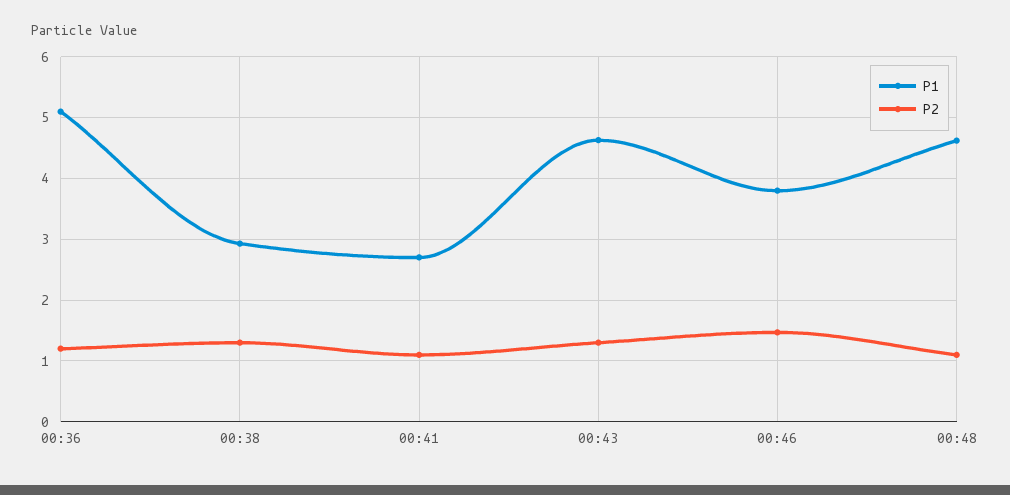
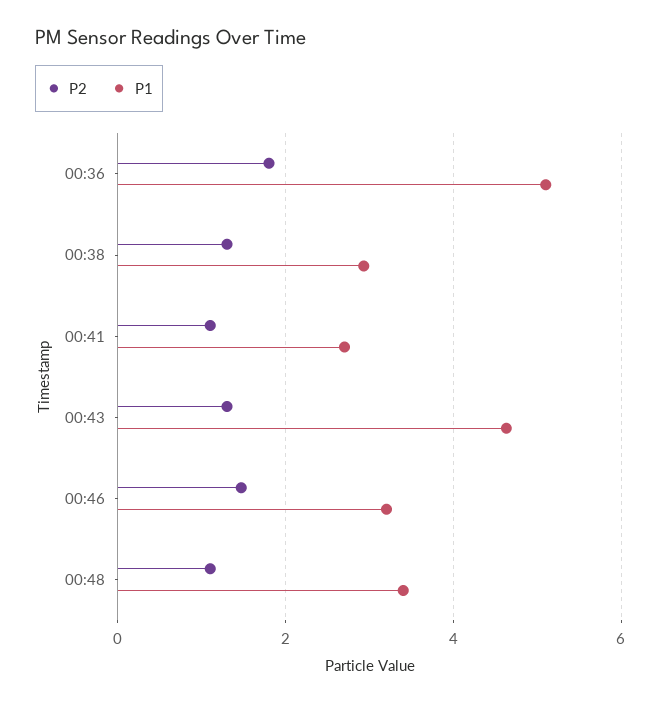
  {
    "P1": {
      "00:36": 5.1,
      "00:38": 2.9,
      "00:41": 2.7,
      "00:43": 4.6,
-     "00:46": 3.8,
+     "00:46": 3.2,
-     "00:48": 4.6
+     "00:48": 3.4
    },
    "P2": {
-     "00:36": 1.2,
+     "00:36": 1.8,
      "00:38": 1.3,
      "00:41": 1.1,
      "00:43": 1.3,
      "00:46": 1.5,
      "00:48": 1.1
    }
  }

